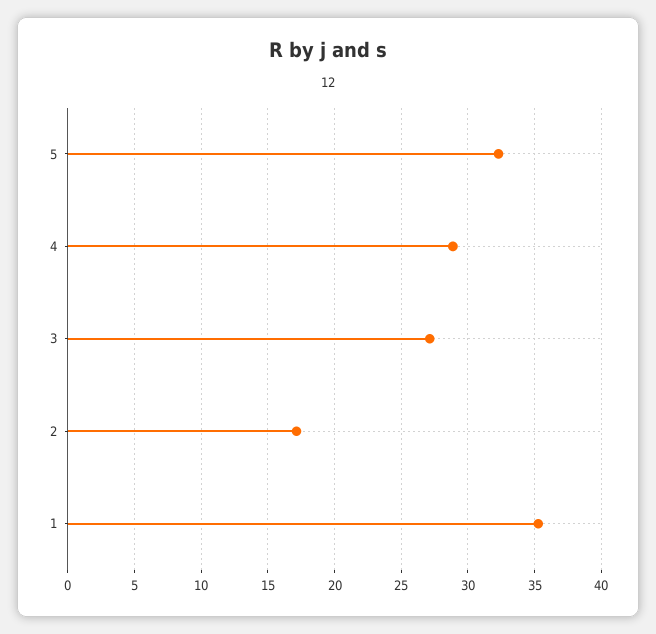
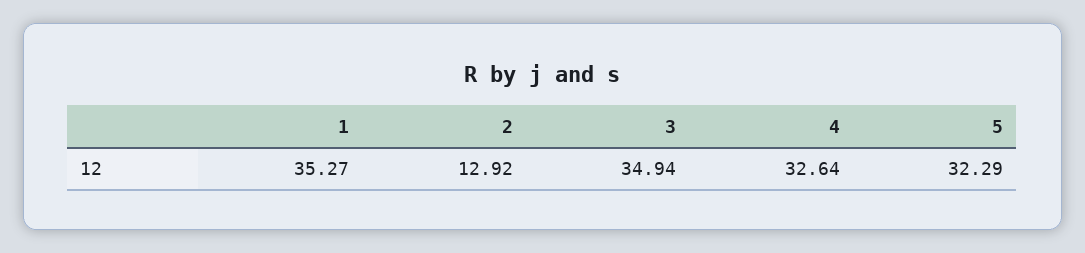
  {
    "5": 32.29,
-   "4": 29,
+   "4": 32.64,
-   "3": 27,
+   "3": 34.94,
-   "2": 17,
+   "2": 12.92,
    "1": 35.27
  }

